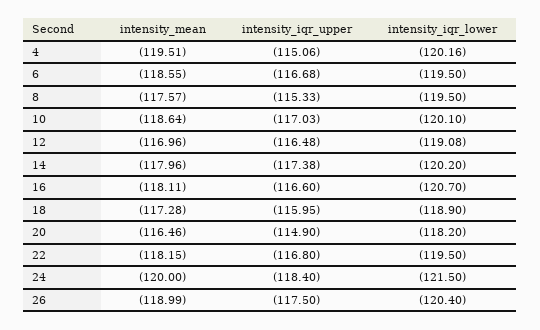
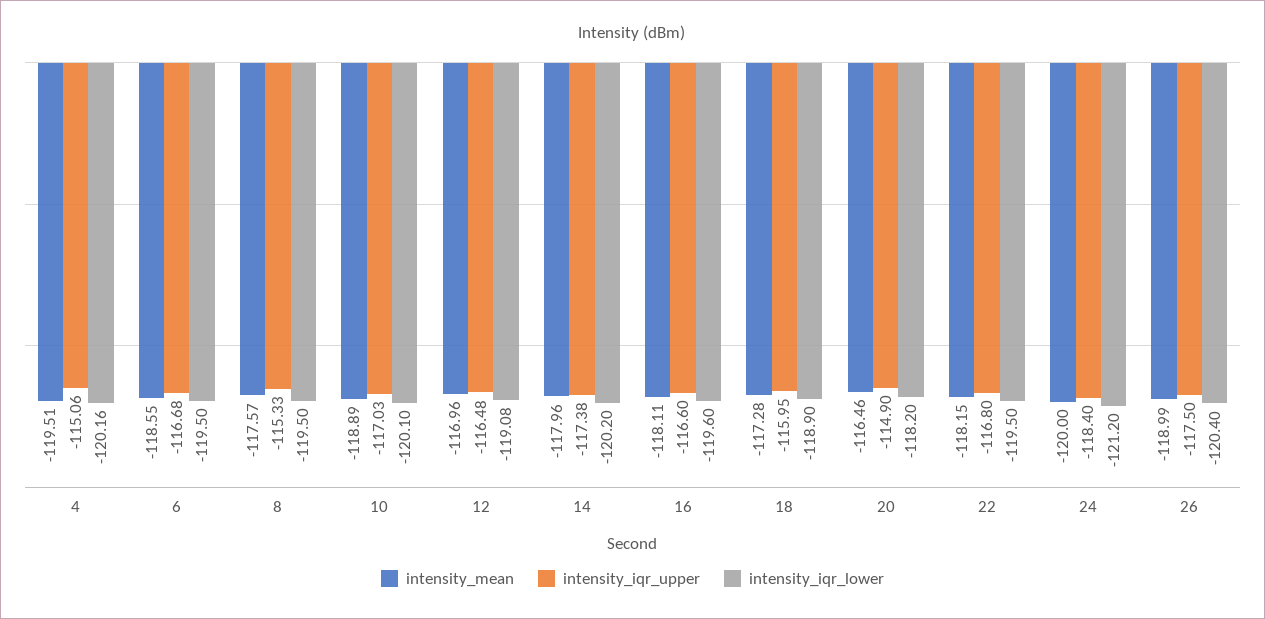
  {
    "intensity_mean": {
      "4": -119.51,
      "6": -118.55,
      "8": -117.57,
-     "10": -118.64,
+     "10": -118.89,
      "12": -116.96,
      "14": -117.96,
      "16": -118.11,
      "18": -117.28,
      "20": -116.46,
      "22": -118.15,
      "24": -120,
      "26": -118.99
    },
    "intensity_iqr_upper": {
      "4": -115.06,
      "6": -116.68,
      "8": -115.33,
      "10": -117.03,
      "12": -116.48,
      "14": -117.38,
      "16": -116.6,
      "18": -115.95,
      "20": -114.9,
      "22": -116.8,
      "24": -118.4,
      "26": -117.5
    },
    "intensity_iqr_lower": {
      "4": -120.16,
      "6": -119.5,
      "8": -119.5,
      "10": -120.1,
      "12": -119.08,
      "14": -120.2,
-     "16": -120.7,
+     "16": -119.6,
      "18": -118.9,
      "20": -118.2,
      "22": -119.5,
-     "24": -121.5,
+     "24": -121.2,
      "26": -120.4
    }
  }

